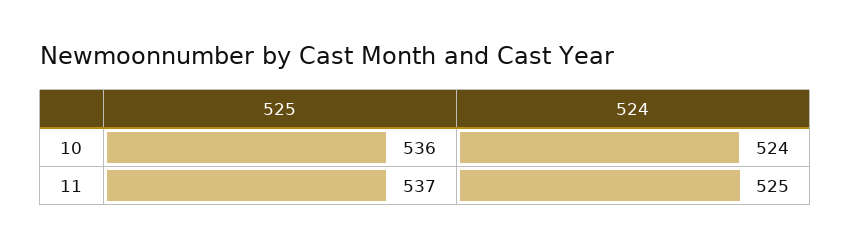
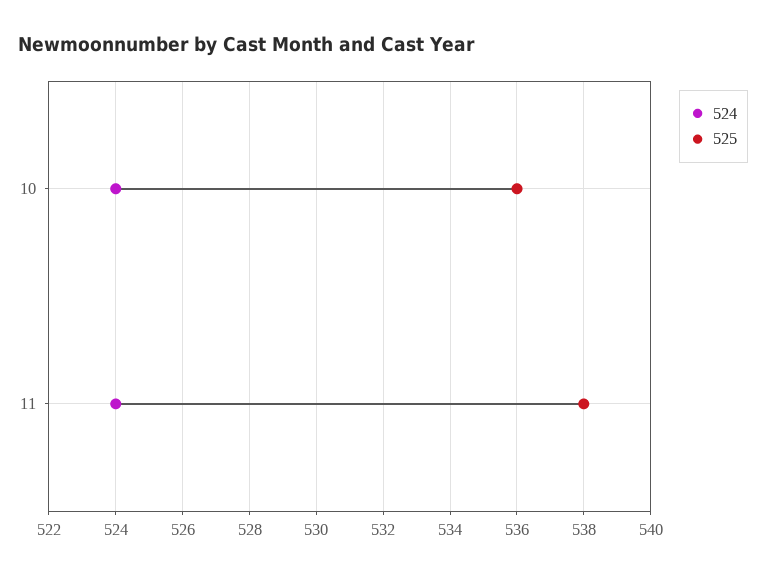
  {
    "525": {
      "10": 536,
-     "11": 537
+     "11": 538
    },
    "524": {
      "10": 524,
-     "11": 525
+     "11": 524
    }
  }

